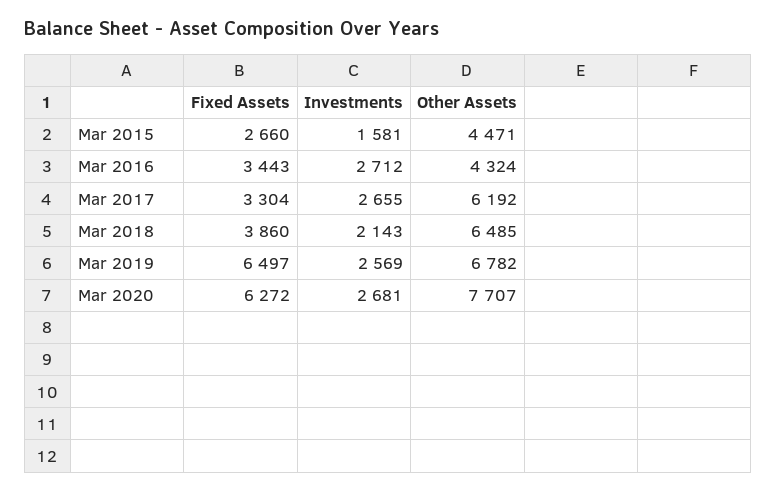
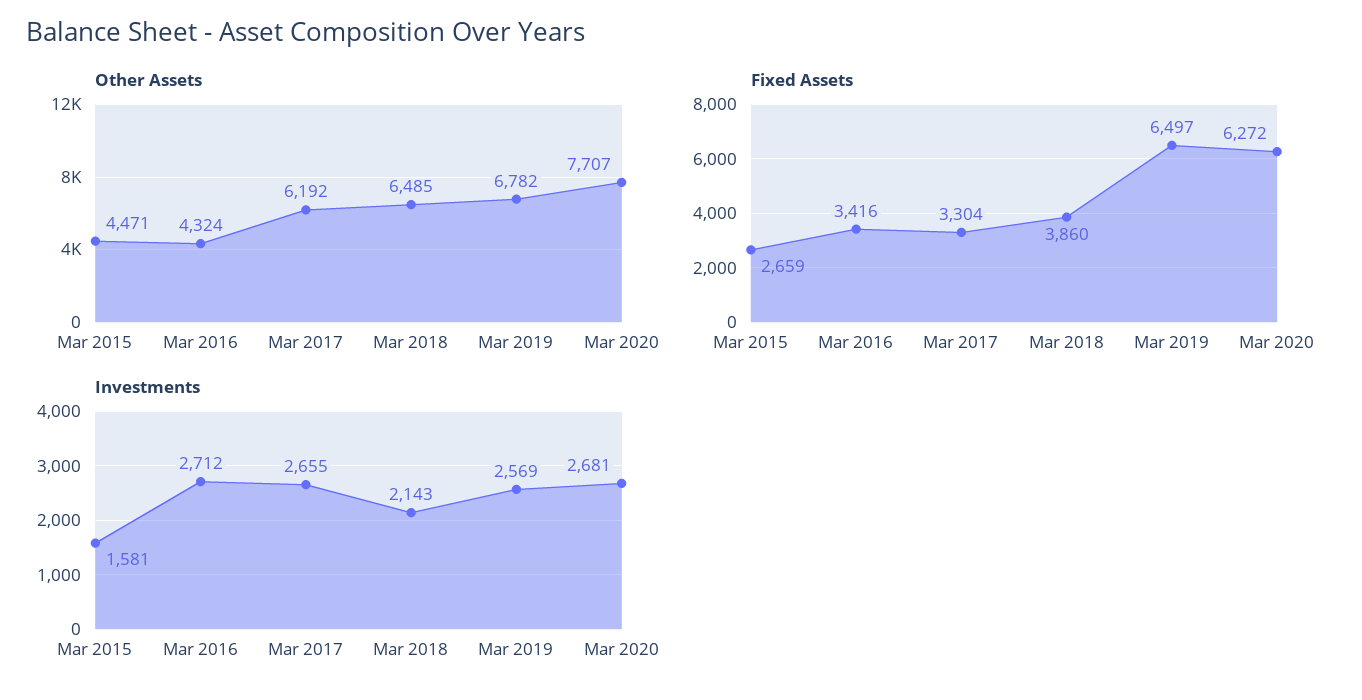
  {
    "Fixed Assets": {
-     "Mar 2015": 2660,
+     "Mar 2015": 2659,
-     "Mar 2016": 3443,
+     "Mar 2016": 3416,
      "Mar 2017": 3304,
      "Mar 2018": 3860,
      "Mar 2019": 6497,
      "Mar 2020": 6272
    },
    "Investments": {
      "Mar 2015": 1581,
      "Mar 2016": 2712,
      "Mar 2017": 2655,
      "Mar 2018": 2143,
      "Mar 2019": 2569,
      "Mar 2020": 2681
    },
    "Other Assets": {
      "Mar 2015": 4471,
      "Mar 2016": 4324,
      "Mar 2017": 6192,
      "Mar 2018": 6485,
      "Mar 2019": 6782,
      "Mar 2020": 7707
    }
  }

